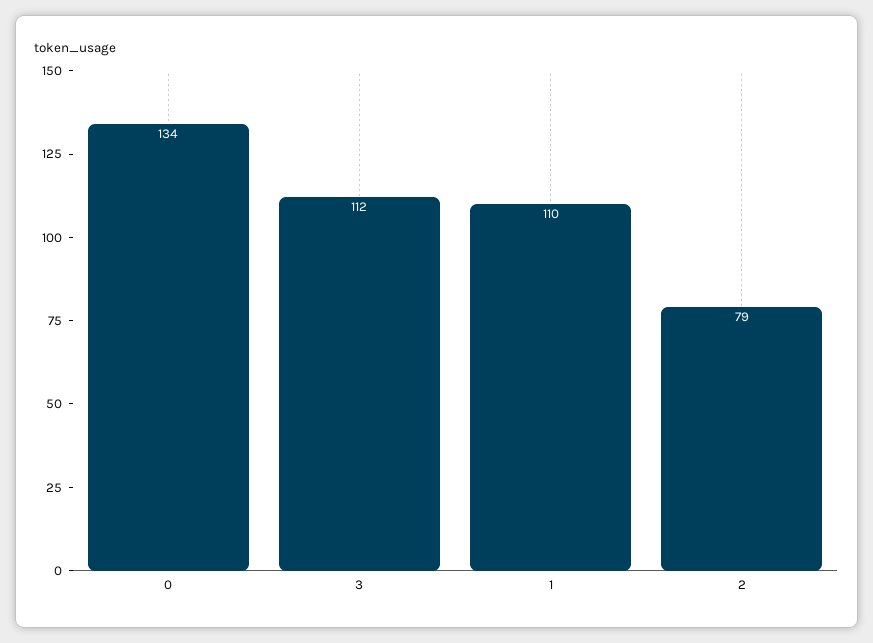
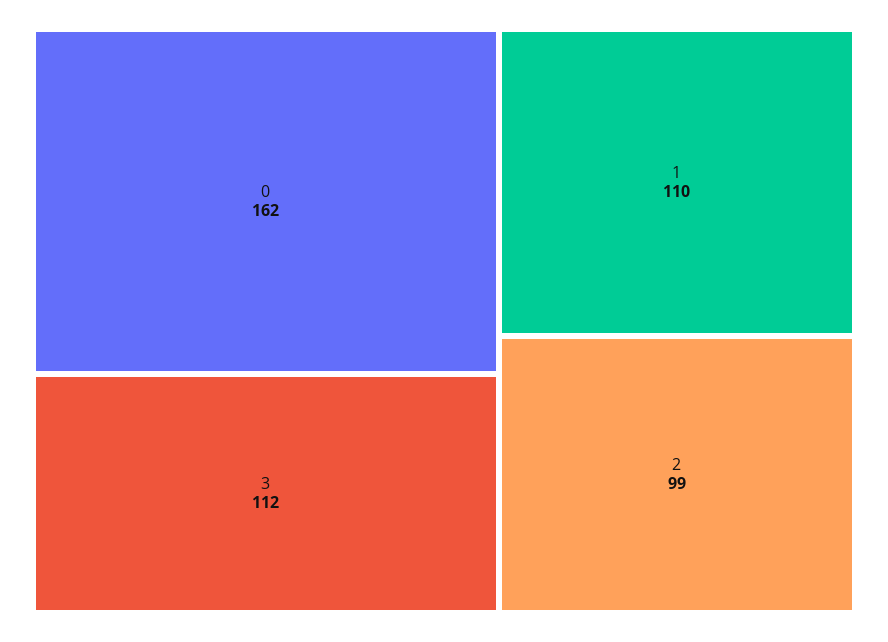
  {
-   "0": 134,
+   "0": 162,
    "3": 112,
    "1": 110,
-   "2": 79
+   "2": 99
  }

